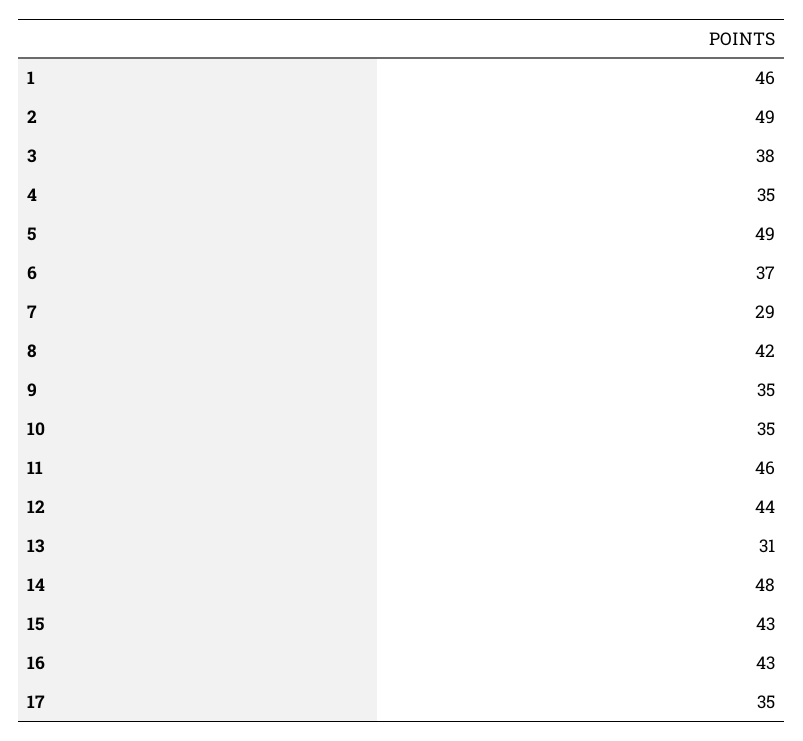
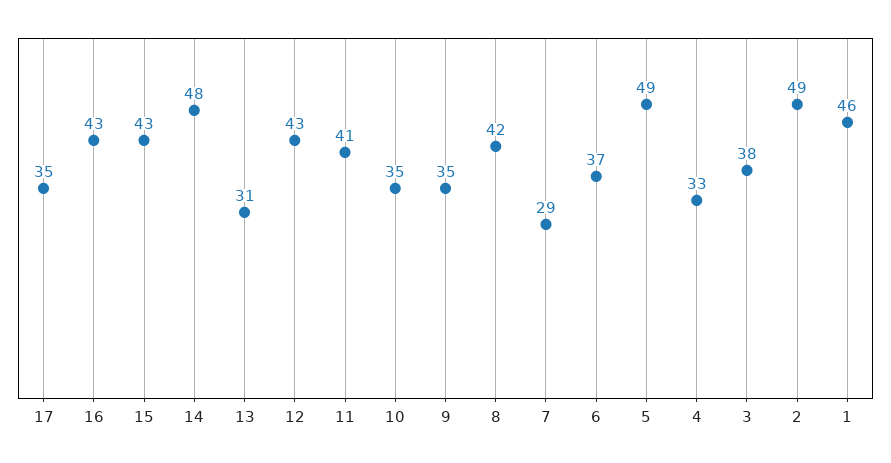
  {
    "1": 46,
    "2": 49,
    "3": 38,
-   "4": 35,
+   "4": 33,
    "5": 49,
    "6": 37,
    "7": 29,
    "8": 42,
    "9": 35,
    "10": 35,
-   "11": 46,
+   "11": 41,
-   "12": 44,
+   "12": 43,
    "13": 31,
    "14": 48,
    "15": 43,
    "16": 43,
    "17": 35
  }

